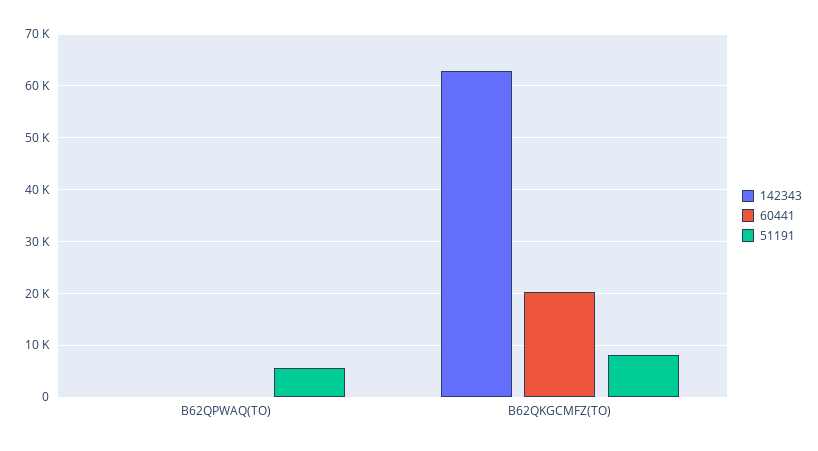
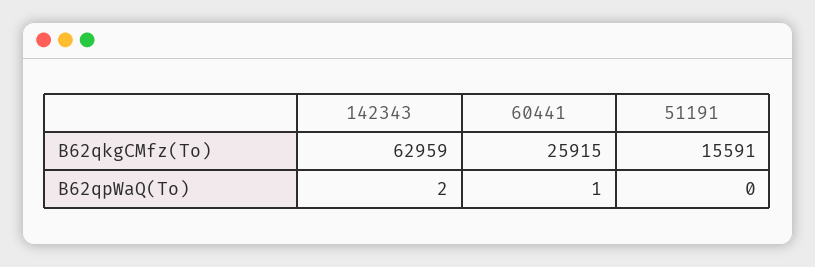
  {
    "142343": {
      "B62QPWAQ(TO)": 2,
      "B62QKGCMFZ(TO)": 62959
    },
    "60441": {
      "B62QPWAQ(TO)": 1,
-     "B62QKGCMFZ(TO)": 20000
+     "B62QKGCMFZ(TO)": 25915
    },
    "51191": {
-     "B62QPWAQ(TO)": 6000,
+     "B62QPWAQ(TO)": 0,
-     "B62QKGCMFZ(TO)": 8000
+     "B62QKGCMFZ(TO)": 15591
    }
  }

